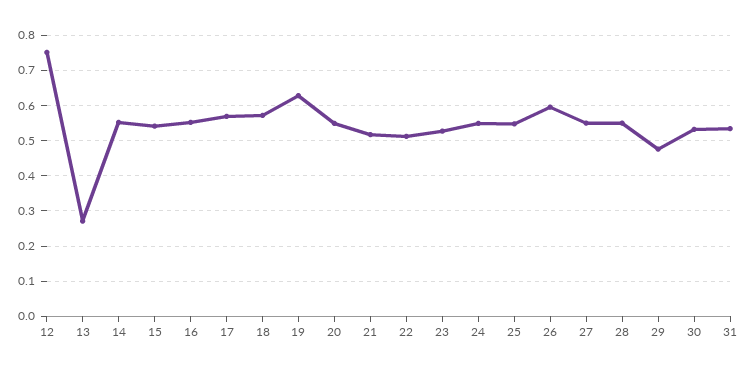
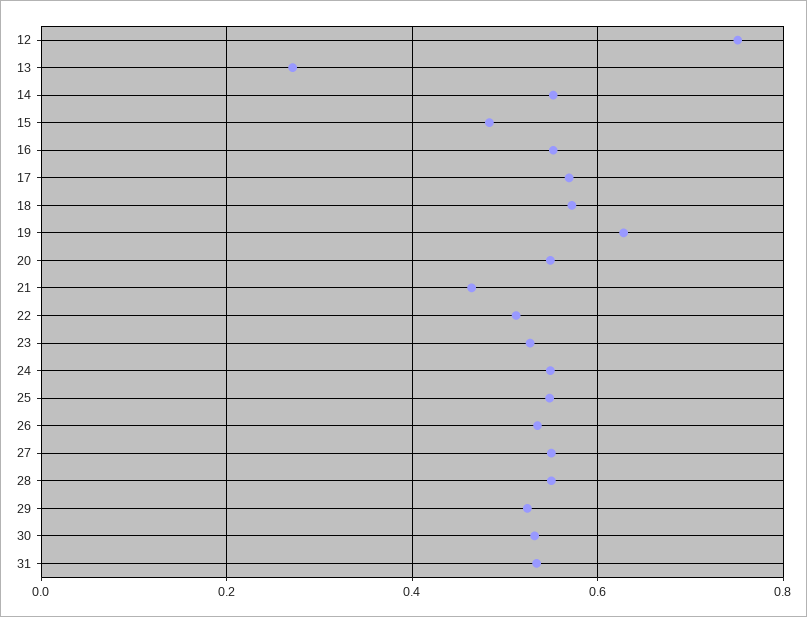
  {
    "12": 0.76,
    "13": 0.28,
    "14": 0.56,
-   "15": 0.54,
+   "15": 0.48,
    "16": 0.56,
    "17": 0.56,
    "18": 0.58,
    "19": 0.62,
    "20": 0.54,
-   "21": 0.52,
+   "21": 0.46,
    "22": 0.52,
    "23": 0.52,
    "24": 0.54,
    "25": 0.54,
-   "26": 0.6,
+   "26": 0.54,
    "27": 0.56,
    "28": 0.56,
-   "29": 0.48,
+   "29": 0.52,
    "30": 0.54,
    "31": 0.54
  }

